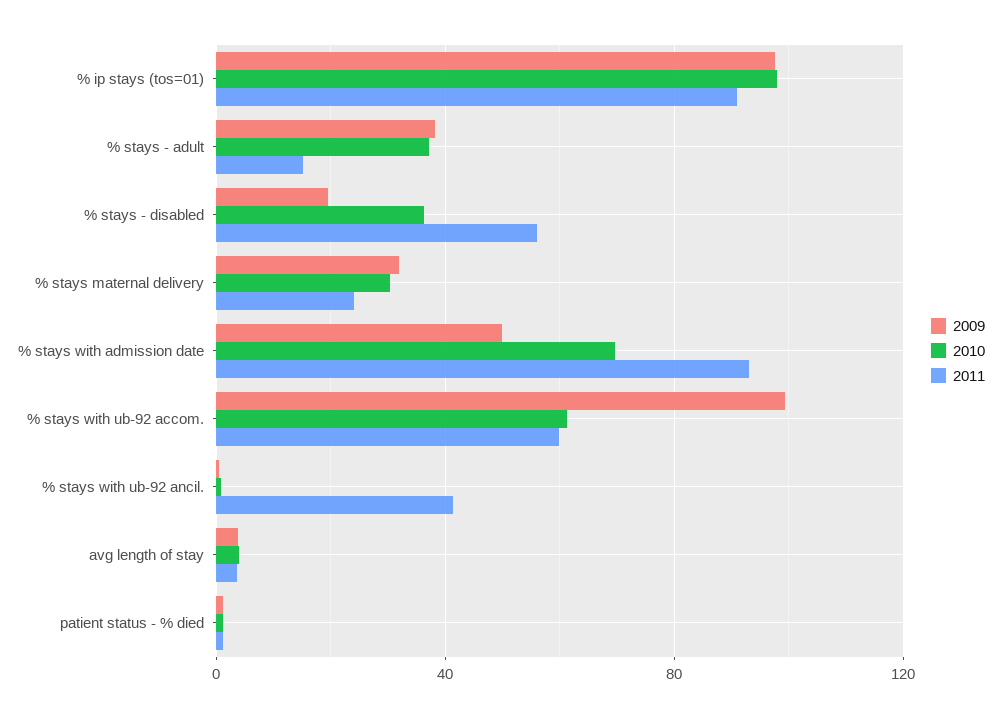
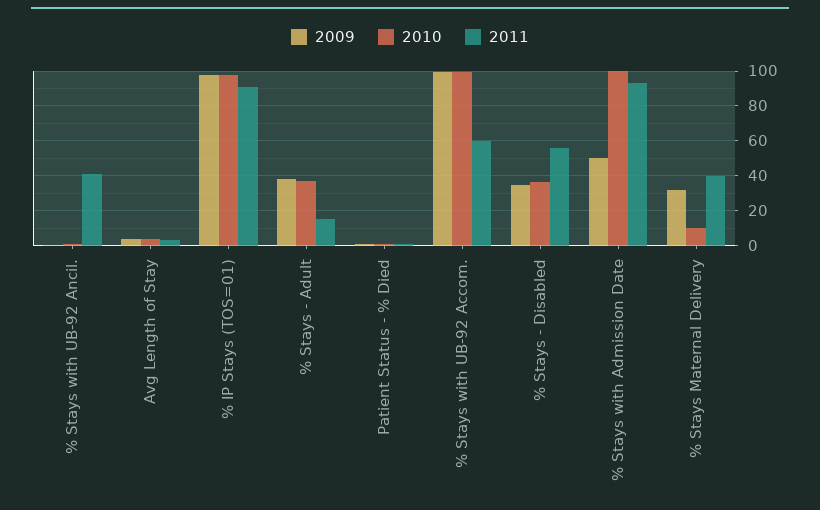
  {
    "2009": {
      "% ip stays (tos=01)": 100,
      "% stays - adult": 40,
-     "% stays - disabled": 20,
+     "% stays - disabled": 35,
      "% stays maternal delivery": 30,
      "% stays with admission date": 50,
      "% stays with ub-92 accom.": 100,
      "% stays with ub-92 ancil.": 0,
      "avg length of stay": 5,
      "patient status - % died": 0
    },
    "2010": {
      "% ip stays (tos=01)": 100,
      "% stays - adult": 35,
      "% stays - disabled": 35,
-     "% stays maternal delivery": 30,
+     "% stays maternal delivery": 10,
-     "% stays with admission date": 70,
+     "% stays with admission date": 100,
-     "% stays with ub-92 accom.": 60,
+     "% stays with ub-92 accom.": 100,
      "% stays with ub-92 ancil.": 0,
      "avg length of stay": 5,
      "patient status - % died": 0
    },
    "2011": {
      "% ip stays (tos=01)": 90,
      "% stays - adult": 15,
      "% stays - disabled": 55,
-     "% stays maternal delivery": 25,
+     "% stays maternal delivery": 40,
      "% stays with admission date": 95,
      "% stays with ub-92 accom.": 60,
      "% stays with ub-92 ancil.": 40,
      "avg length of stay": 5,
      "patient status - % died": 0
    }
  }

